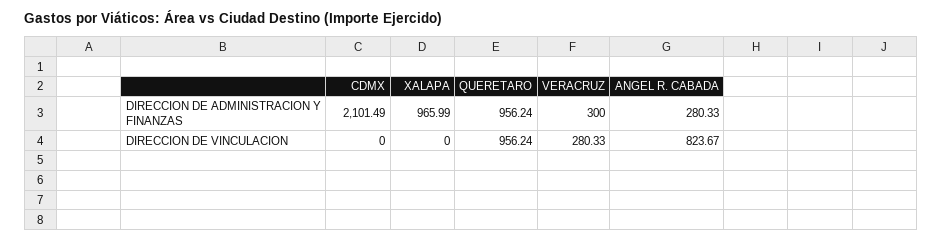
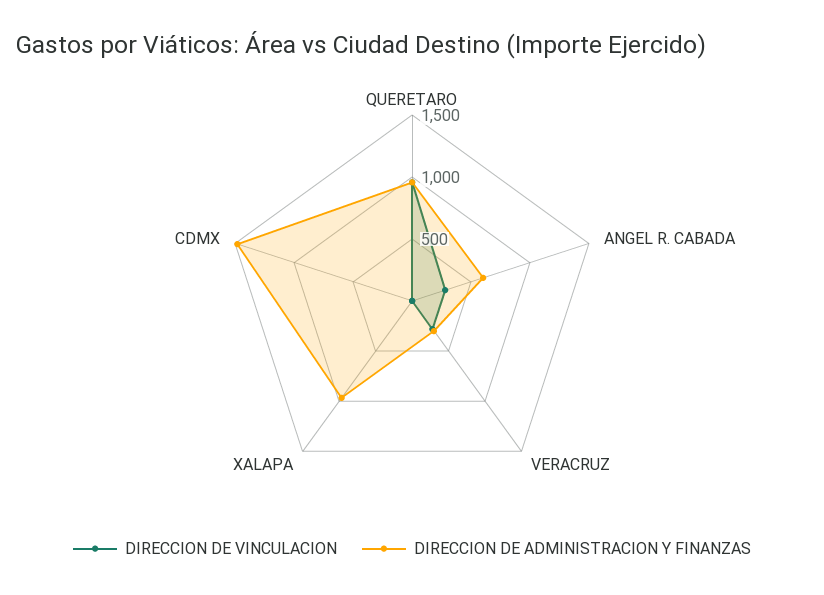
  {
    "DIRECCION DE ADMINISTRACION Y FINANZAS": {
-     "CDMX": 2101.49,
+     "CDMX": 1500,
      "XALAPA": 965.99,
      "QUERETARO": 956.24,
      "VERACRUZ": 300,
-     "ANGEL R. CABADA": 280.33
+     "ANGEL R. CABADA": 600
    },
    "DIRECCION DE VINCULACION": {
      "CDMX": 0,
      "XALAPA": 0,
      "QUERETARO": 956.24,
      "VERACRUZ": 280.33,
-     "ANGEL R. CABADA": 823.67
+     "ANGEL R. CABADA": 300
    }
  }

